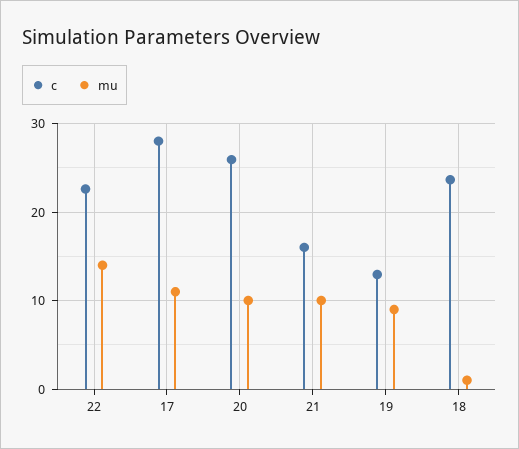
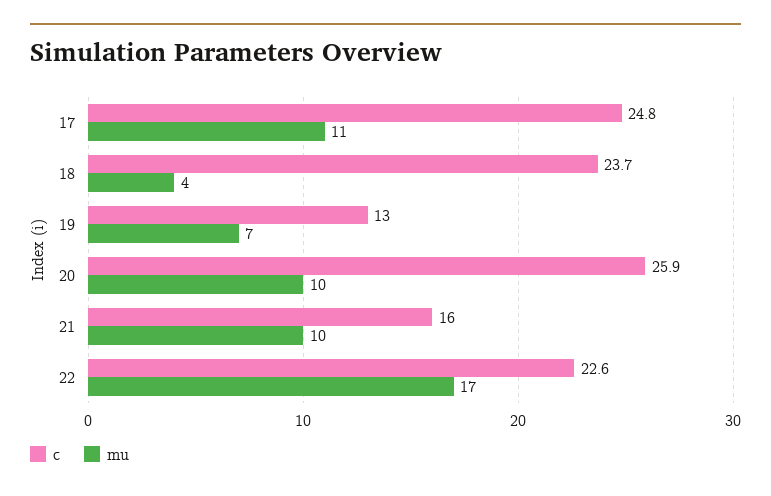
  {
    "c": {
      "22": 22.6,
-     "17": 28,
+     "17": 24.8,
      "20": 25.9,
      "21": 16,
      "19": 13,
      "18": 23.7
    },
    "mu": {
-     "22": 14,
+     "22": 17,
      "17": 11,
      "20": 10,
      "21": 10,
-     "19": 9,
+     "19": 7,
-     "18": 1
+     "18": 4
    }
  }

